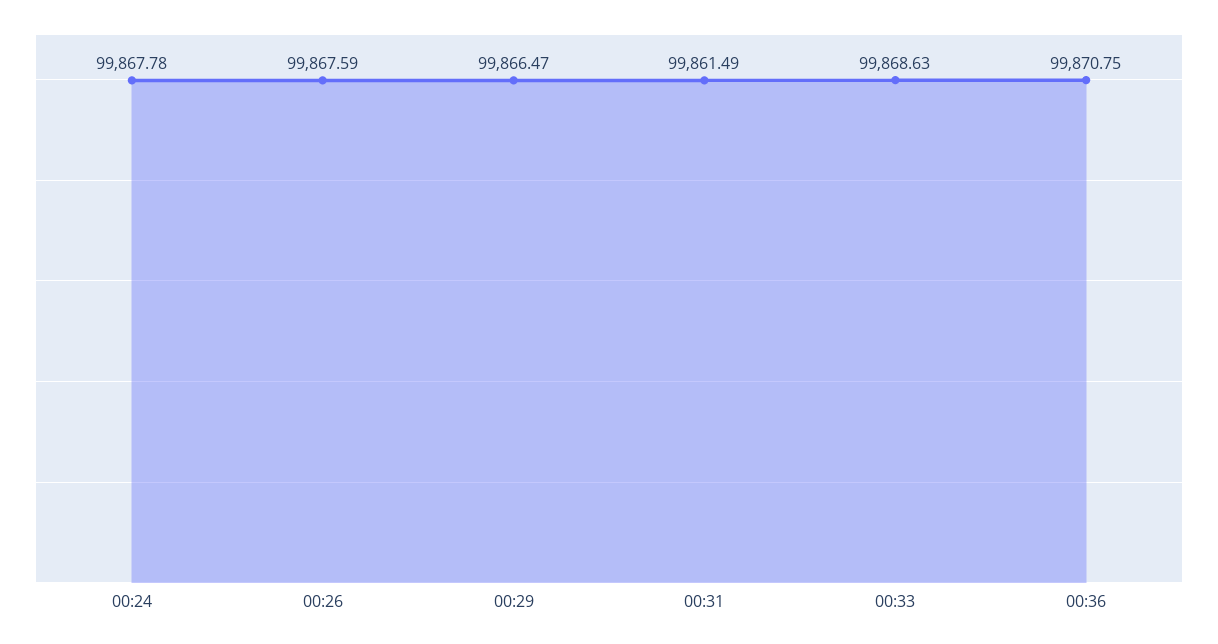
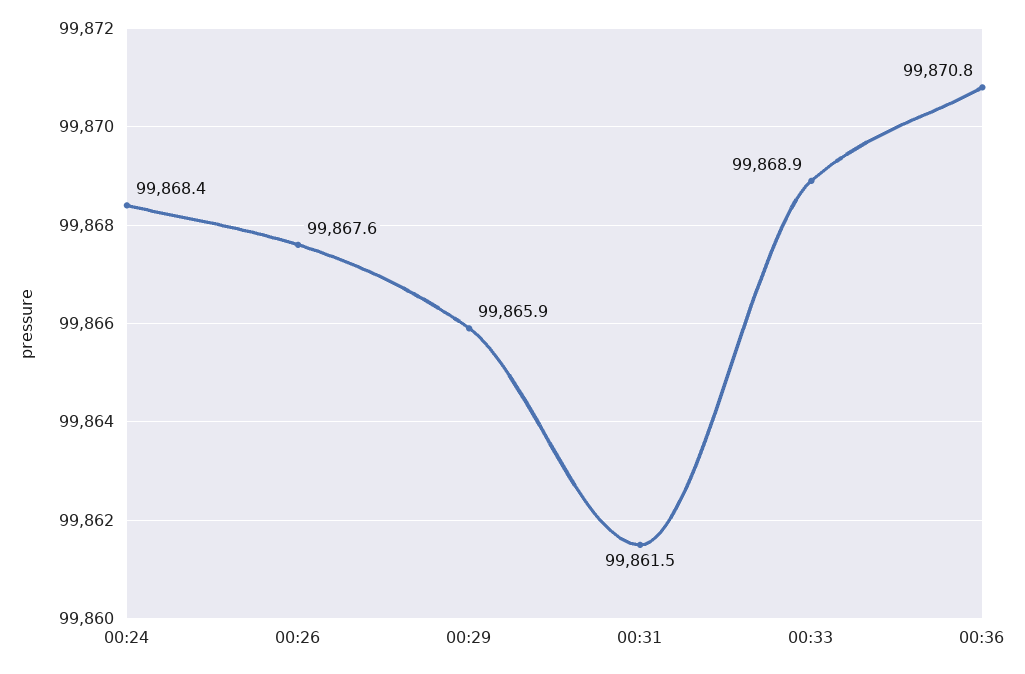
  {
-   "00:24": 99867.78,
+   "00:24": 99868.4,
    "00:26": 99867.59,
-   "00:29": 99866.47,
+   "00:29": 99865.9,
    "00:31": 99861.49,
-   "00:33": 99868.63,
+   "00:33": 99868.9,
    "00:36": 99870.75
  }

